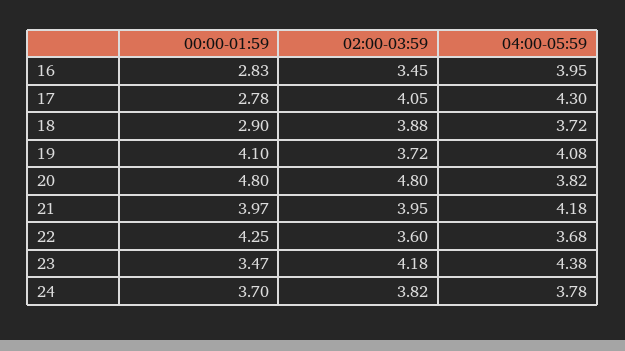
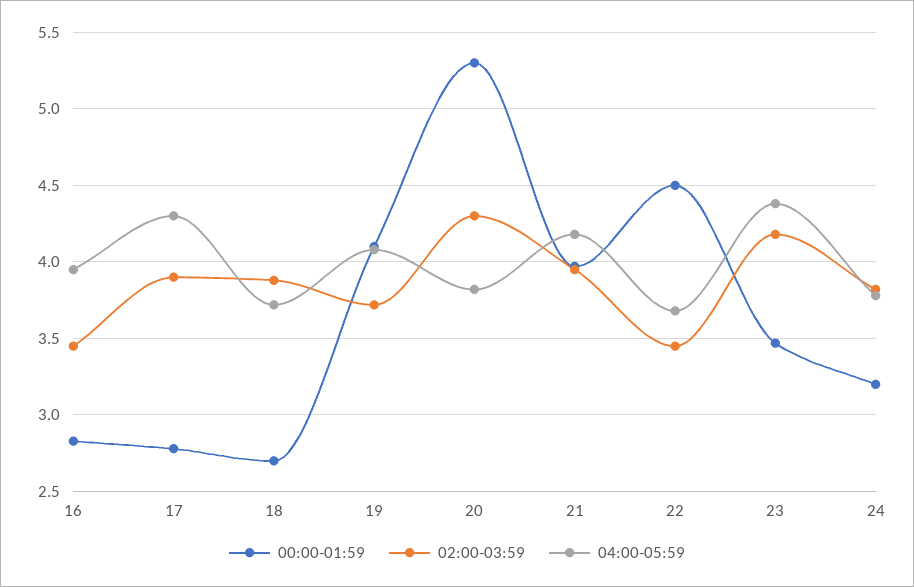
  {
    "00:00-01:59": {
      "16": 2.83,
      "17": 2.78,
-     "18": 2.9,
+     "18": 2.7,
      "19": 4.1,
-     "20": 4.8,
+     "20": 5.3,
      "21": 3.97,
-     "22": 4.25,
+     "22": 4.5,
      "23": 3.47,
-     "24": 3.7
+     "24": 3.2
    },
    "02:00-03:59": {
      "16": 3.45,
-     "17": 4.05,
+     "17": 3.9,
      "18": 3.88,
      "19": 3.72,
-     "20": 4.8,
+     "20": 4.3,
      "21": 3.95,
-     "22": 3.6,
+     "22": 3.45,
      "23": 4.18,
      "24": 3.82
    },
    "04:00-05:59": {
      "16": 3.95,
      "17": 4.3,
      "18": 3.72,
      "19": 4.08,
      "20": 3.82,
      "21": 4.18,
      "22": 3.68,
      "23": 4.38,
      "24": 3.78
    }
  }

